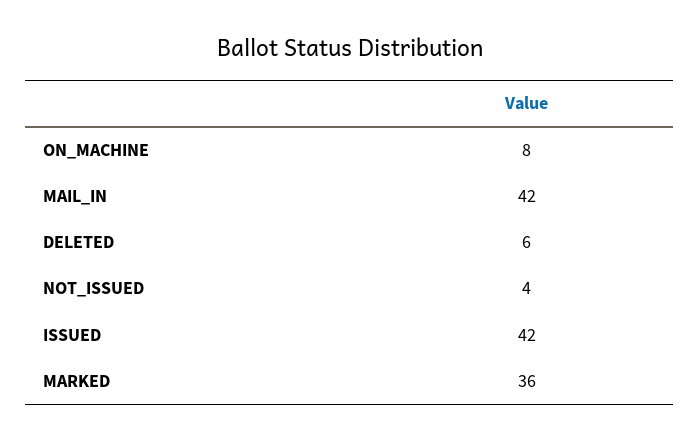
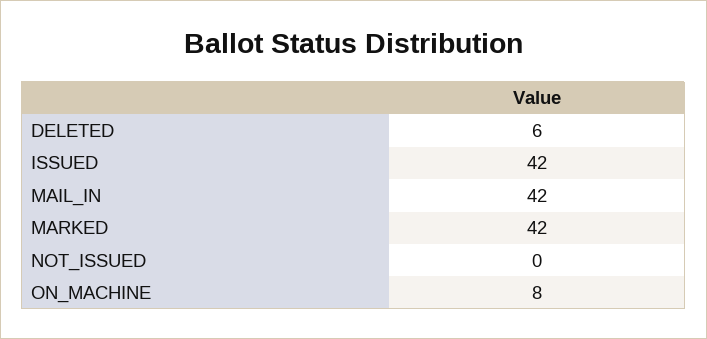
  {
    "ON_MACHINE": 8,
    "MAIL_IN": 42,
    "DELETED": 6,
-   "NOT_ISSUED": 4,
+   "NOT_ISSUED": 0,
    "ISSUED": 42,
-   "MARKED": 36
+   "MARKED": 42
  }

